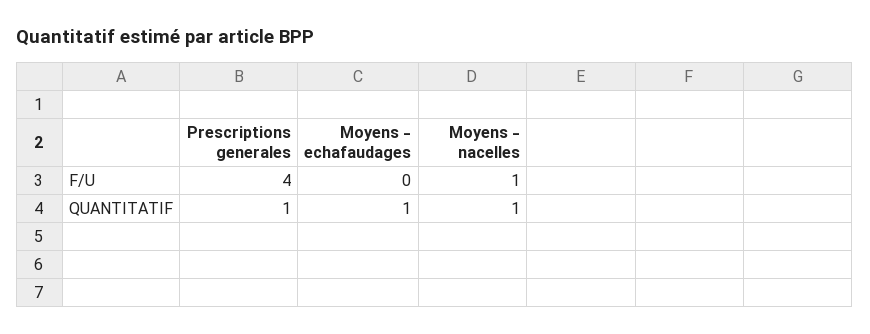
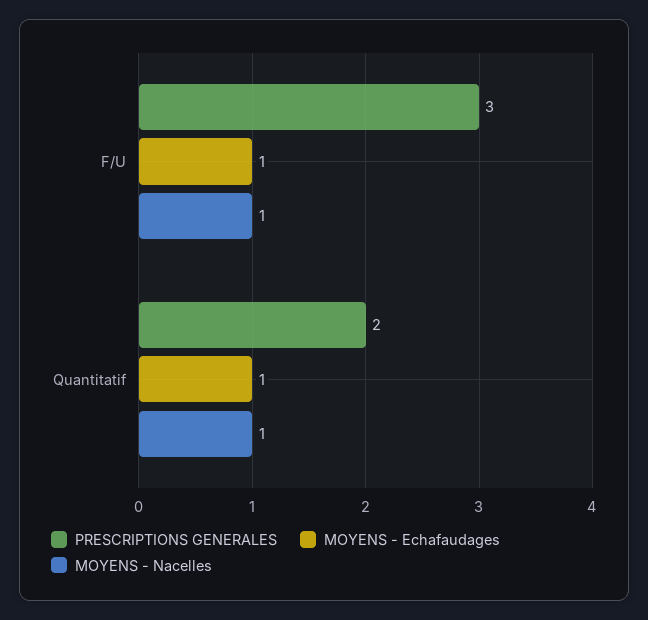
  {
    "Prescriptions generales": {
-     "F/U": 4,
+     "F/U": 3,
-     "QUANTITATIF": 1
+     "QUANTITATIF": 2
    },
    "Moyens - echafaudages": {
-     "F/U": 0,
+     "F/U": 1,
      "QUANTITATIF": 1
    },
    "Moyens - nacelles": {
      "F/U": 1,
      "QUANTITATIF": 1
    }
  }

